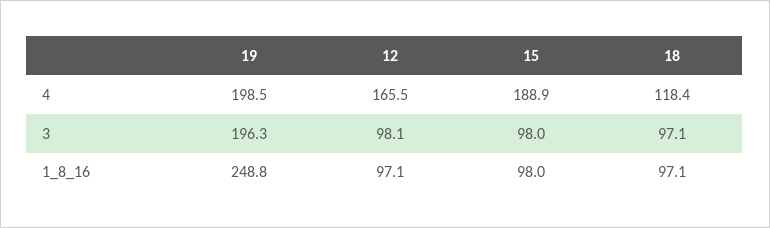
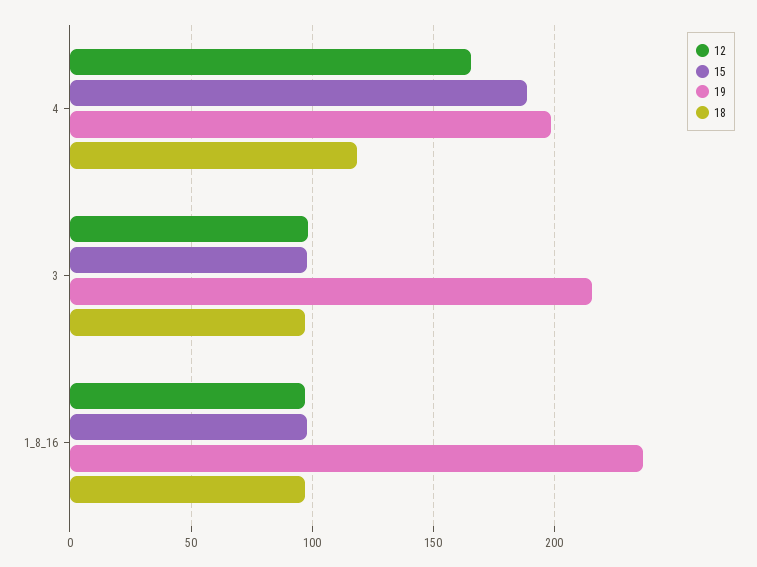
  {
    "19": {
      "4": 198.5,
-     "3": 196.3,
+     "3": 215,
-     "1_8_16": 248.8
+     "1_8_16": 235
    },
    "12": {
      "4": 165.5,
      "3": 98.1,
      "1_8_16": 97.1
    },
    "15": {
      "4": 188.9,
      "3": 98,
      "1_8_16": 98
    },
    "18": {
      "4": 118.4,
      "3": 97.1,
      "1_8_16": 97.1
    }
  }

